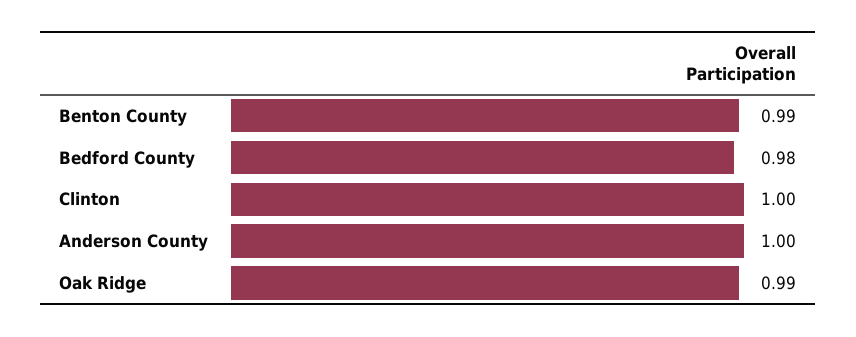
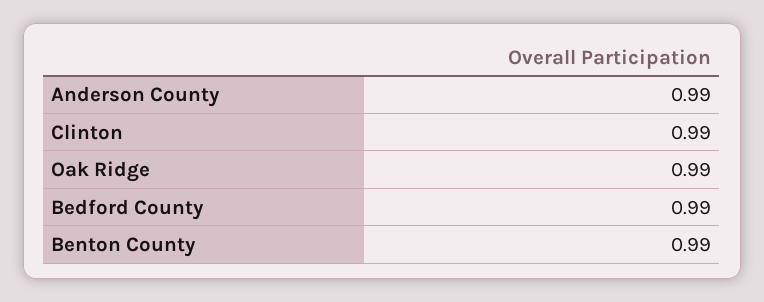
  {
    "Benton County": 0.99,
-   "Bedford County": 0.98,
+   "Bedford County": 0.99,
-   "Clinton": 1,
+   "Clinton": 0.99,
-   "Anderson County": 1,
+   "Anderson County": 0.99,
    "Oak Ridge": 0.99
  }

